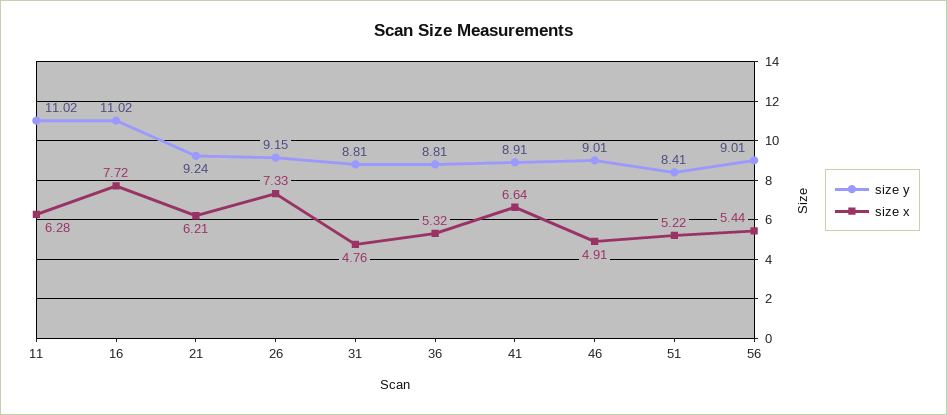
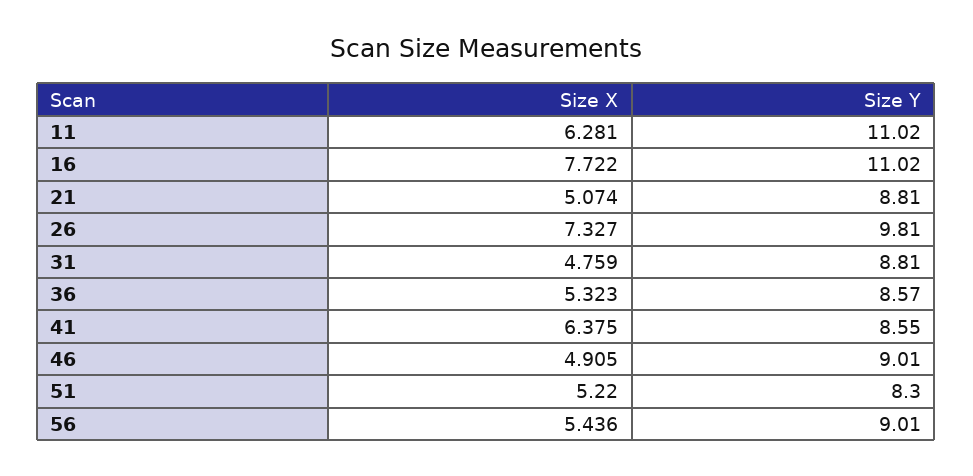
  {
    "size y": {
      "11": 11.02,
      "16": 11.02,
-     "21": 9.24,
+     "21": 8.81,
-     "26": 9.15,
+     "26": 9.81,
      "31": 8.81,
-     "36": 8.81,
+     "36": 8.57,
-     "41": 8.91,
+     "41": 8.55,
      "46": 9.01,
-     "51": 8.41,
+     "51": 8.3,
      "56": 9.01
    },
    "size x": {
      "11": 6.281,
      "16": 7.722,
-     "21": 6.21,
+     "21": 5.074,
      "26": 7.327,
      "31": 4.759,
      "36": 5.323,
-     "41": 6.64,
+     "41": 6.375,
      "46": 4.905,
      "51": 5.22,
      "56": 5.436
    }
  }

